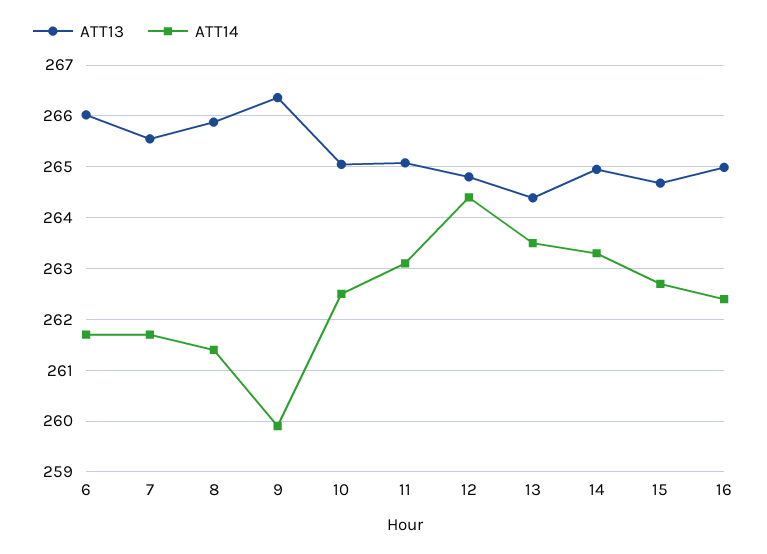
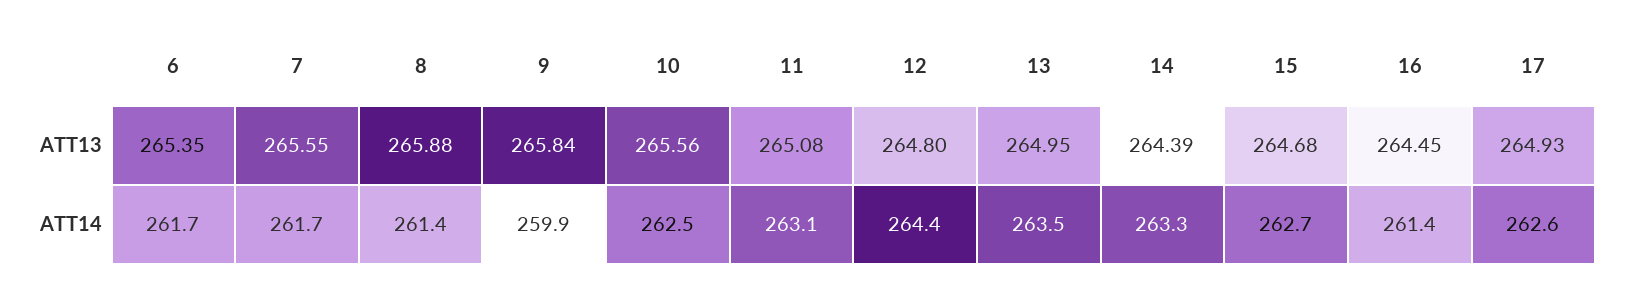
  {
    "ATT13": {
-     "6": 266,
+     "6": 265.35,
      "7": 265.55,
      "8": 265.88,
-     "9": 266.4,
+     "9": 265.84,
-     "10": 265,
+     "10": 265.56,
      "11": 265.08,
      "12": 264.8,
-     "13": 264.4,
+     "13": 264.95,
-     "14": 265,
+     "14": 264.39,
      "15": 264.68,
-     "16": 265
+     "16": 264.45,
+     "17": 264.93
    },
    "ATT14": {
      "6": 261.7,
      "7": 261.7,
      "8": 261.4,
      "9": 259.9,
      "10": 262.5,
      "11": 263.1,
      "12": 264.4,
      "13": 263.5,
      "14": 263.3,
      "15": 262.7,
-     "16": 262.4
+     "16": 261.4,
+     "17": 262.6
    }
  }

